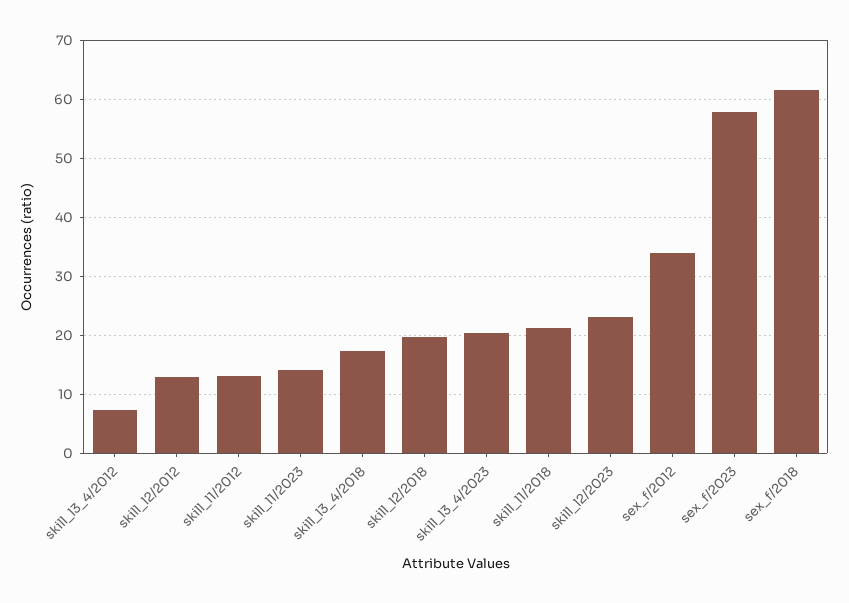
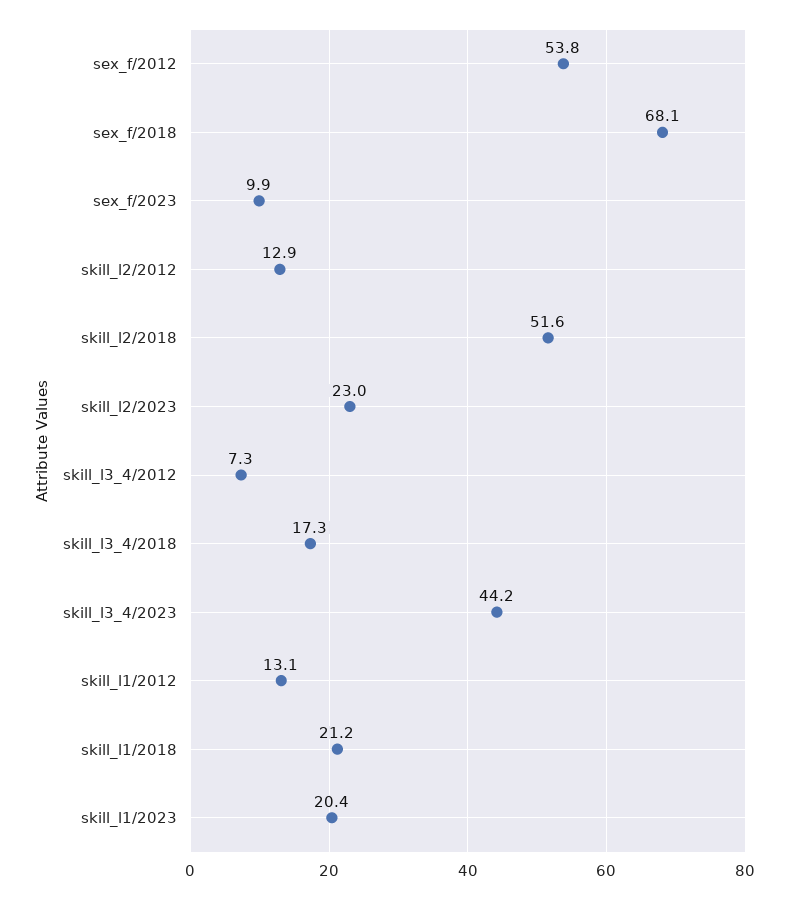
  {
    "skill_l3_4/2012": 7.3,
    "skill_l2/2012": 12.9,
    "skill_l1/2012": 13.1,
-   "skill_l1/2023": 14,
+   "skill_l1/2023": 20.4,
    "skill_l3_4/2018": 17.3,
-   "skill_l2/2018": 20,
+   "skill_l2/2018": 51.6,
-   "skill_l3_4/2023": 20,
+   "skill_l3_4/2023": 44.2,
    "skill_l1/2018": 21.2,
    "skill_l2/2023": 23,
-   "sex_f/2012": 34,
+   "sex_f/2012": 53.8,
-   "sex_f/2023": 58,
+   "sex_f/2023": 9.9,
-   "sex_f/2018": 62
+   "sex_f/2018": 68.1
  }

